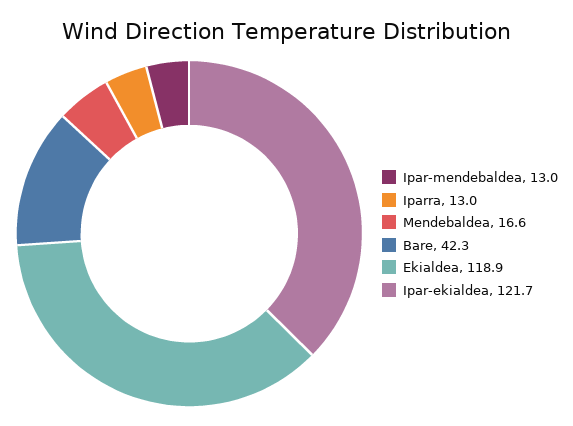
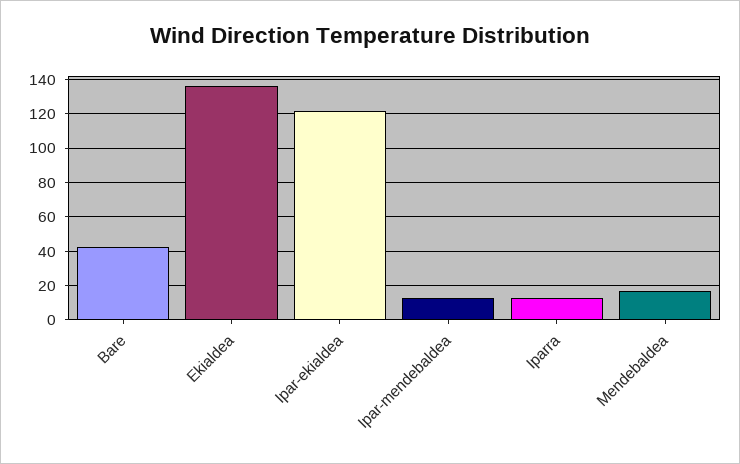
  {
    "Ipar-mendebaldea": 13,
    "Iparra": 13,
    "Mendebaldea": 16.6,
    "Bare": 42.3,
-   "Ekialdea": 118.9,
+   "Ekialdea": 135,
    "Ipar-ekialdea": 121.7
  }

